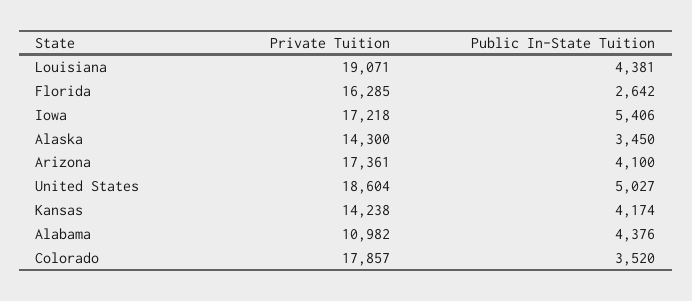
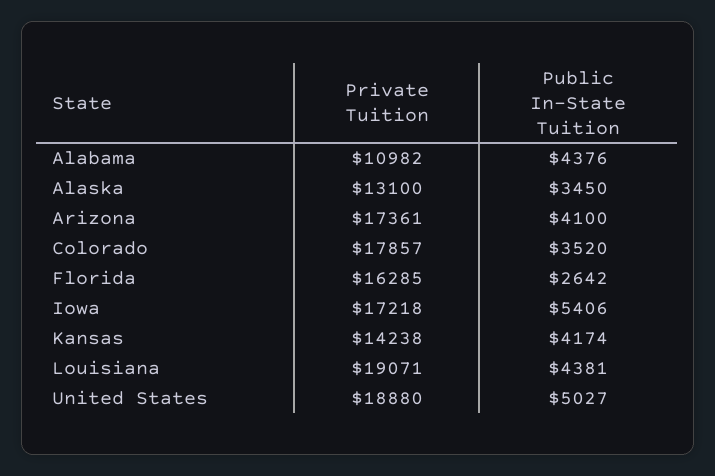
  {
    "Private Tuition": {
      "Louisiana": 19071,
      "Florida": 16285,
      "Iowa": 17218,
-     "Alaska": 14300,
+     "Alaska": 13100,
      "Arizona": 17361,
-     "United States": 18604,
+     "United States": 18880,
      "Kansas": 14238,
      "Alabama": 10982,
      "Colorado": 17857
    },
    "Public In-State Tuition": {
      "Louisiana": 4381,
      "Florida": 2642,
      "Iowa": 5406,
      "Alaska": 3450,
      "Arizona": 4100,
      "United States": 5027,
      "Kansas": 4174,
      "Alabama": 4376,
      "Colorado": 3520
    }
  }

